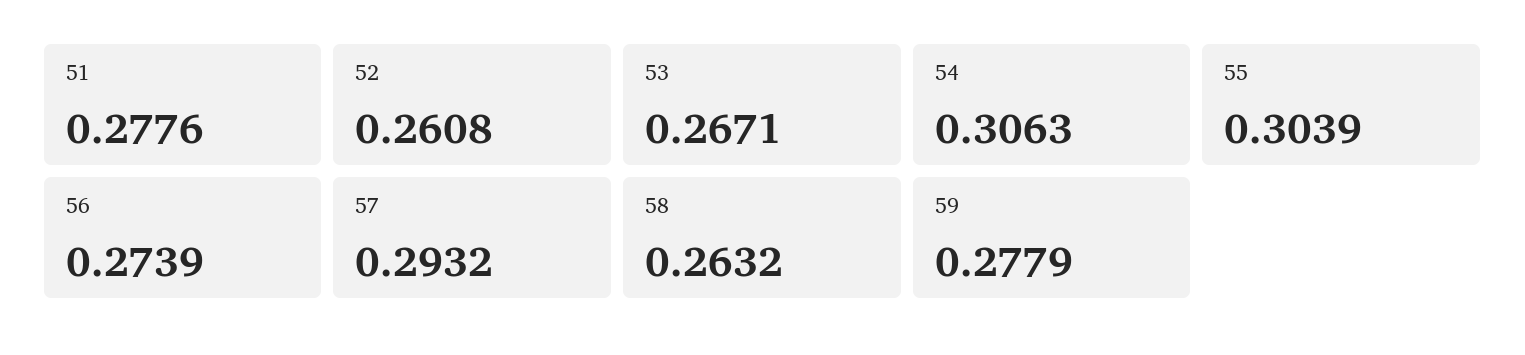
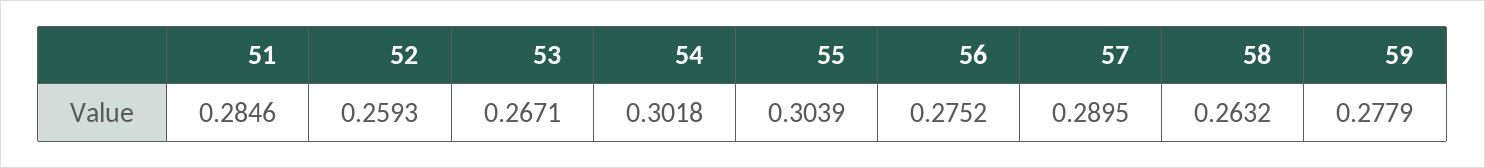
  {
-   "51": 0.2776,
+   "51": 0.2846,
-   "52": 0.2608,
+   "52": 0.2593,
    "53": 0.2671,
-   "54": 0.3063,
+   "54": 0.3018,
    "55": 0.3039,
-   "56": 0.2739,
+   "56": 0.2752,
-   "57": 0.2932,
+   "57": 0.2895,
    "58": 0.2632,
    "59": 0.2779
  }

